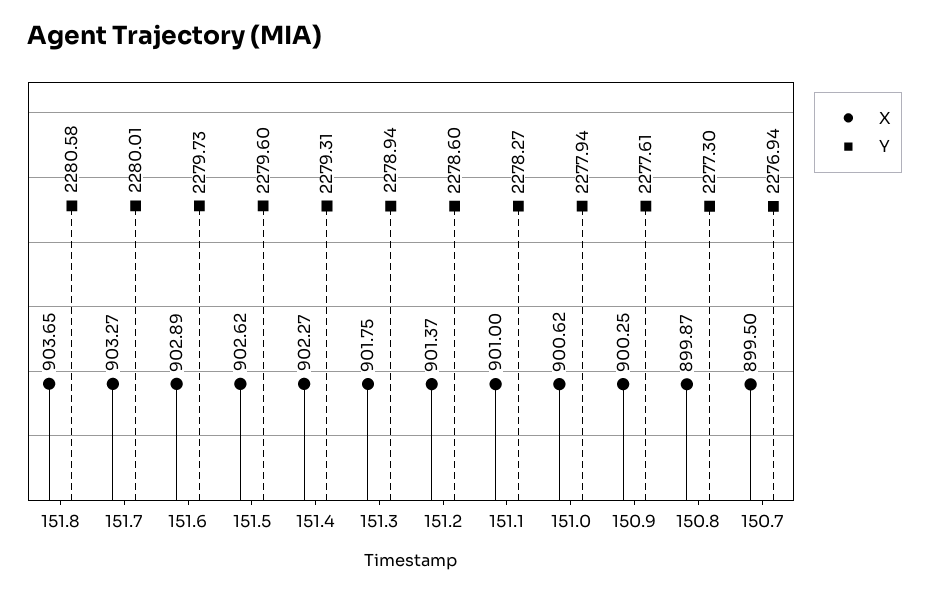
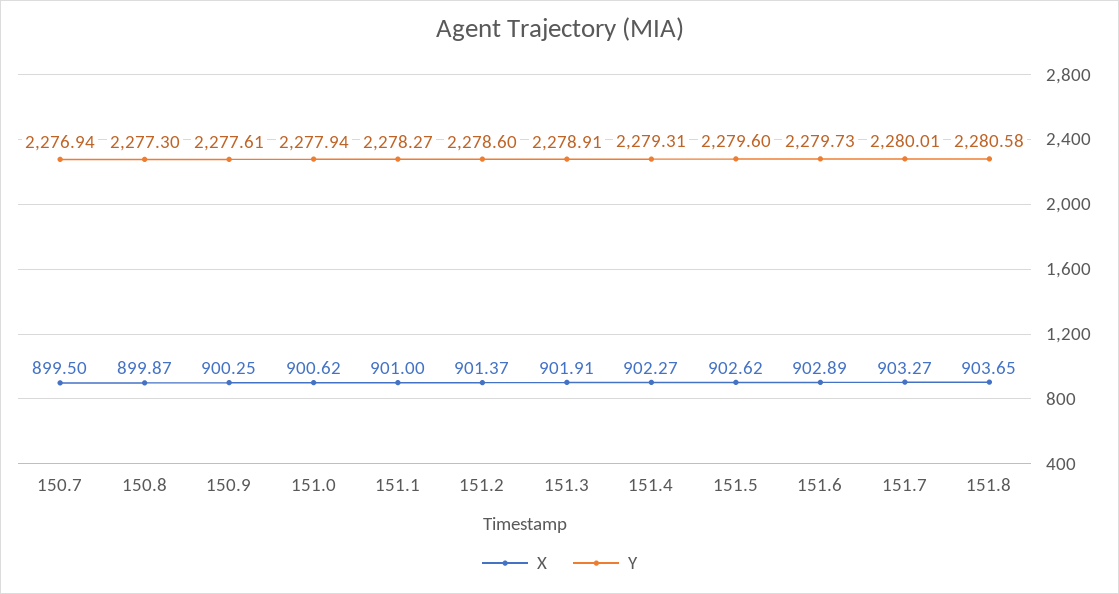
  {
    "X": {
      "151.8": 903.65,
      "151.7": 903.27,
      "151.6": 902.89,
      "151.5": 902.62,
      "151.4": 902.27,
-     "151.3": 901.75,
+     "151.3": 901.91,
      "151.2": 901.37,
      "151.1": 901,
      "151.0": 900.62,
      "150.9": 900.25,
      "150.8": 899.87,
      "150.7": 899.5
    },
    "Y": {
      "151.8": 2280.58,
      "151.7": 2280.01,
      "151.6": 2279.73,
      "151.5": 2279.6,
      "151.4": 2279.31,
-     "151.3": 2278.94,
+     "151.3": 2278.91,
      "151.2": 2278.6,
      "151.1": 2278.27,
      "151.0": 2277.94,
      "150.9": 2277.61,
      "150.8": 2277.3,
      "150.7": 2276.94
    }
  }

